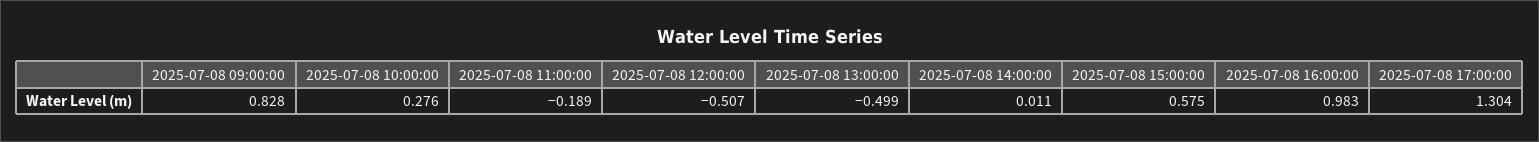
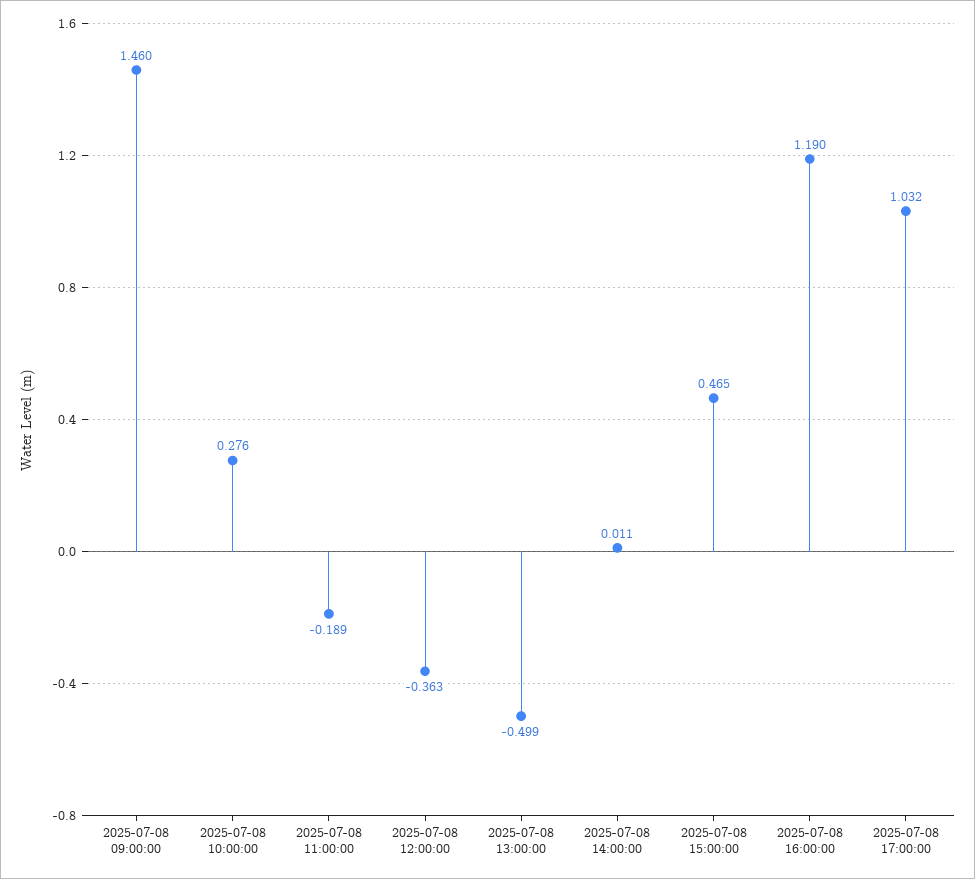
  {
-   "2025-07-08 09:00:00": 0.828,
+   "2025-07-08 09:00:00": 1.46,
    "2025-07-08 10:00:00": 0.276,
    "2025-07-08 11:00:00": -0.189,
-   "2025-07-08 12:00:00": -0.507,
+   "2025-07-08 12:00:00": -0.363,
    "2025-07-08 13:00:00": -0.499,
    "2025-07-08 14:00:00": 0.011,
-   "2025-07-08 15:00:00": 0.575,
+   "2025-07-08 15:00:00": 0.465,
-   "2025-07-08 16:00:00": 0.983,
+   "2025-07-08 16:00:00": 1.19,
-   "2025-07-08 17:00:00": 1.304
+   "2025-07-08 17:00:00": 1.032
  }

